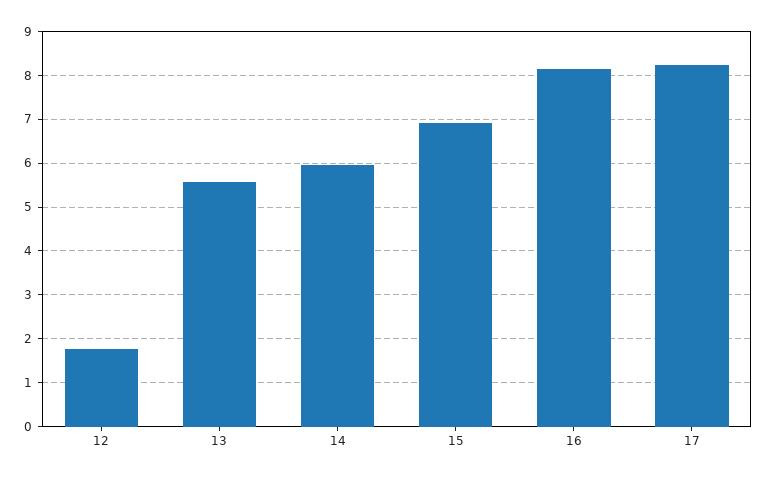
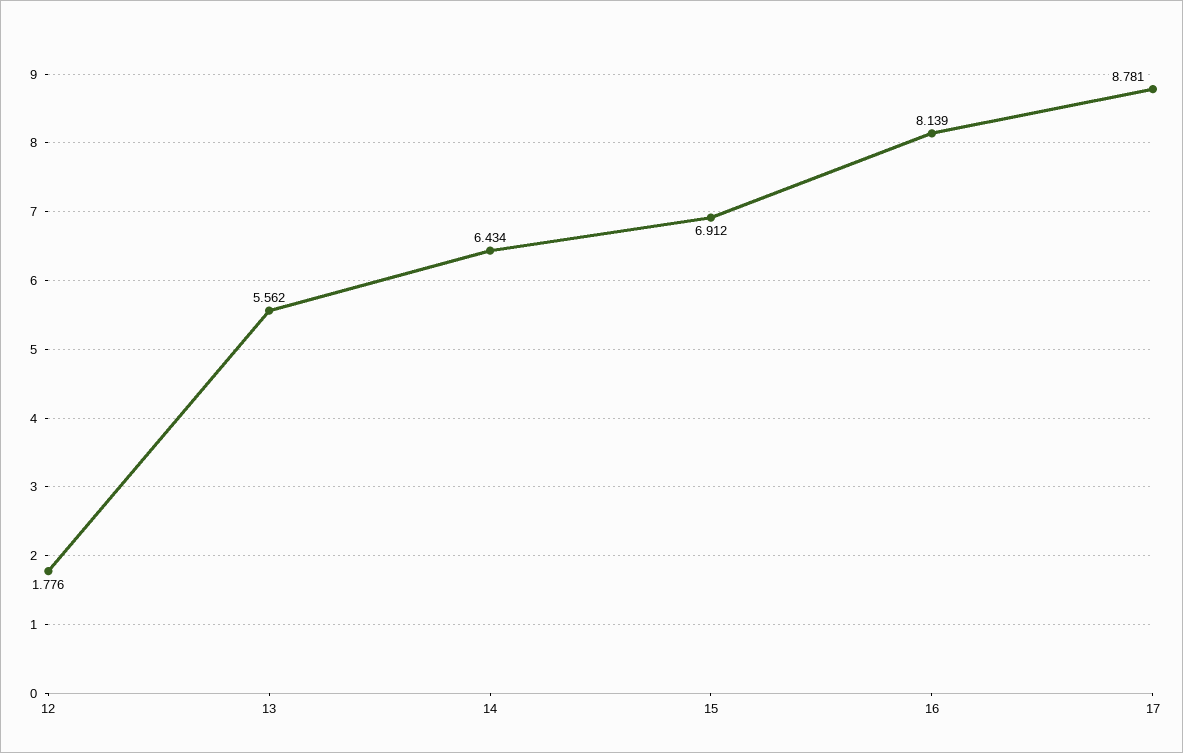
  {
    "12": 1.776,
    "13": 5.562,
-   "14": 6,
+   "14": 6.434,
    "15": 6.912,
    "16": 8.139,
-   "17": 8.2
+   "17": 8.781
  }

